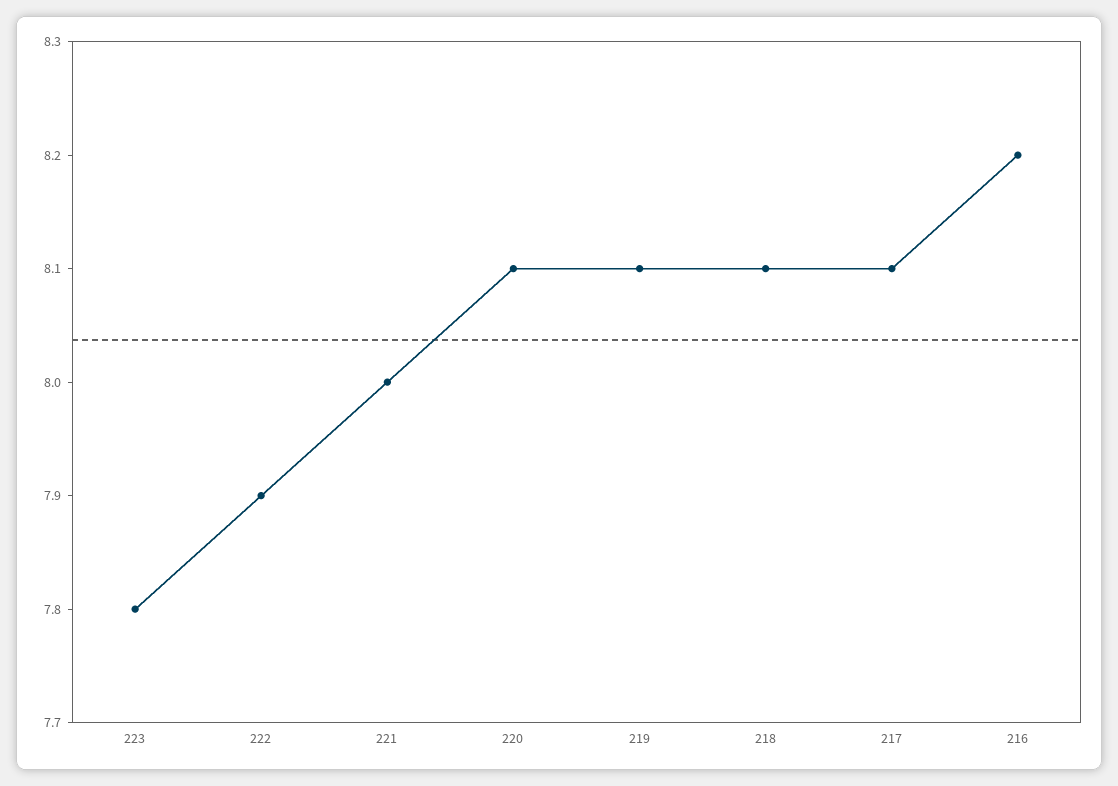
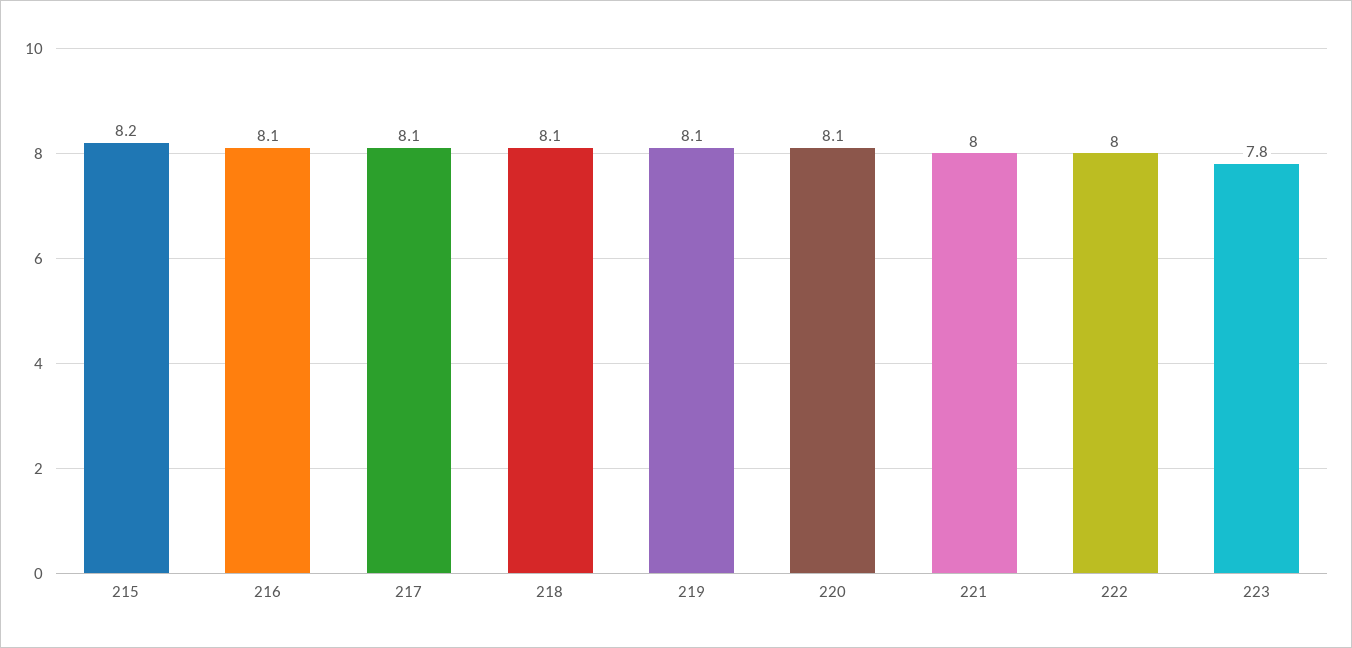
  {
    "223": 7.8,
-   "222": 7.9,
+   "222": 8,
    "221": 8,
    "220": 8.1,
    "219": 8.1,
    "218": 8.1,
    "217": 8.1,
-   "216": 8.2
+   "216": 8.1,
+   "215": 8.2
  }

